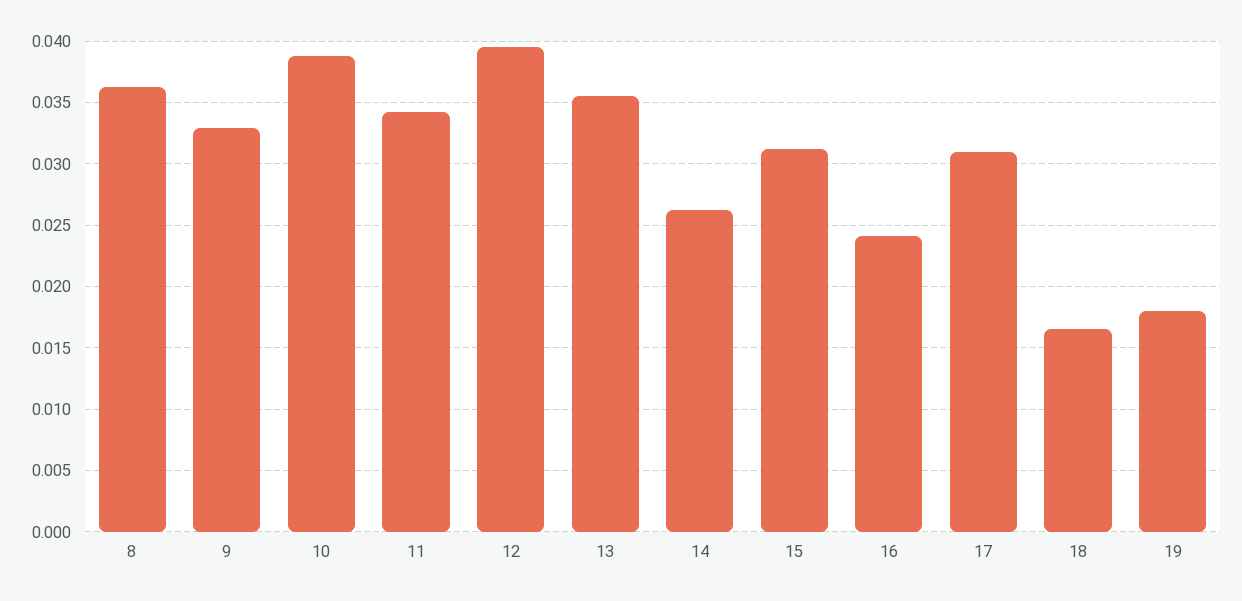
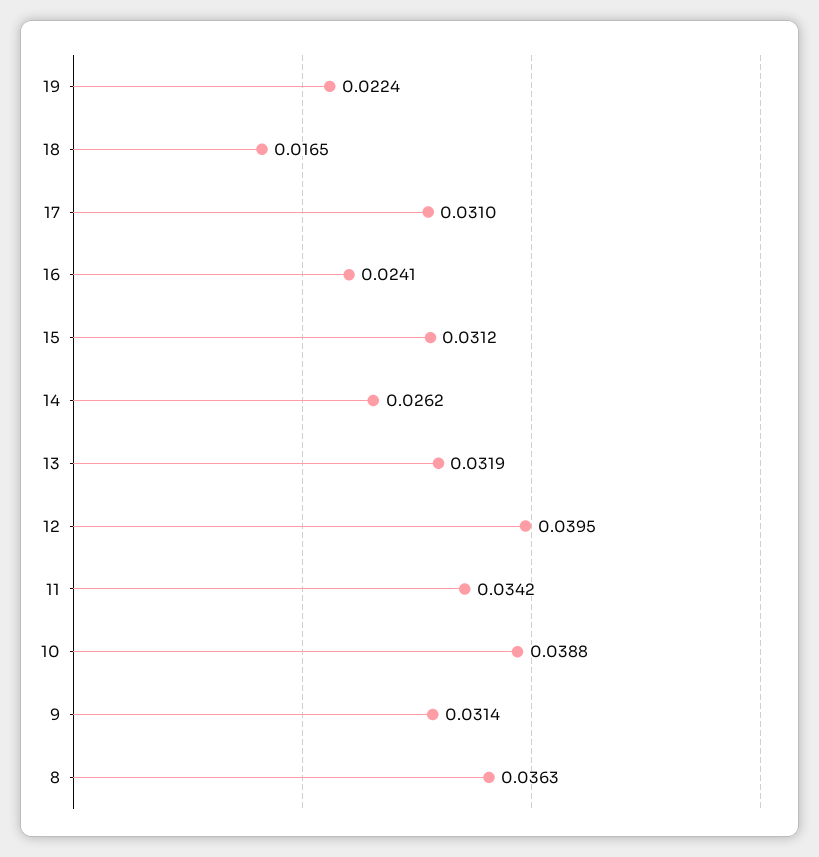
  {
    "8": 0.0363,
-   "9": 0.033,
+   "9": 0.0314,
    "10": 0.0388,
    "11": 0.0342,
    "12": 0.0395,
-   "13": 0.0355,
+   "13": 0.0319,
    "14": 0.0262,
    "15": 0.0312,
    "16": 0.0241,
    "17": 0.031,
    "18": 0.0165,
-   "19": 0.018
+   "19": 0.0224
  }

